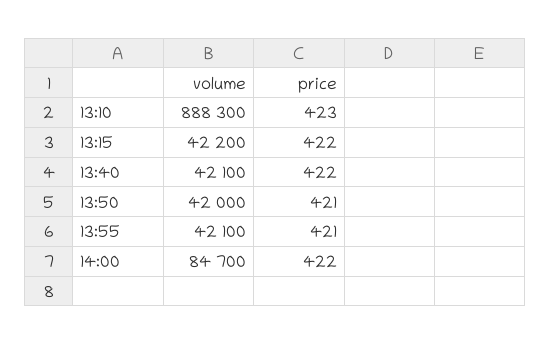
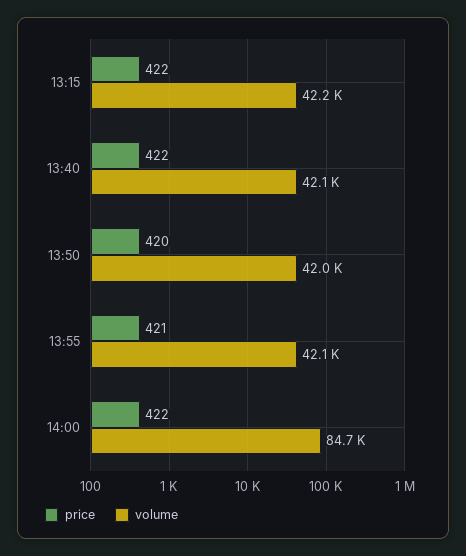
  {
    "volume": {
-     "13:10": 888300,
      "13:15": 42200,
      "13:40": 42100,
      "13:50": 42000,
      "13:55": 42100,
      "14:00": 84700
    },
    "price": {
-     "13:10": 423,
      "13:15": 422,
      "13:40": 422,
-     "13:50": 421,
+     "13:50": 420,
      "13:55": 421,
      "14:00": 422
    }
  }

